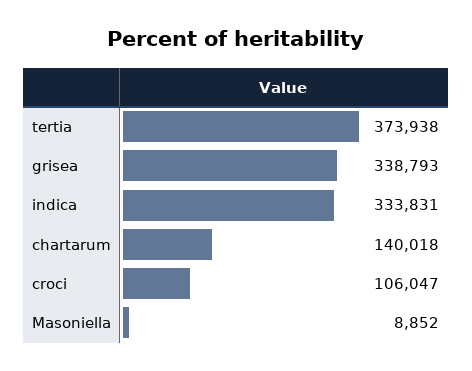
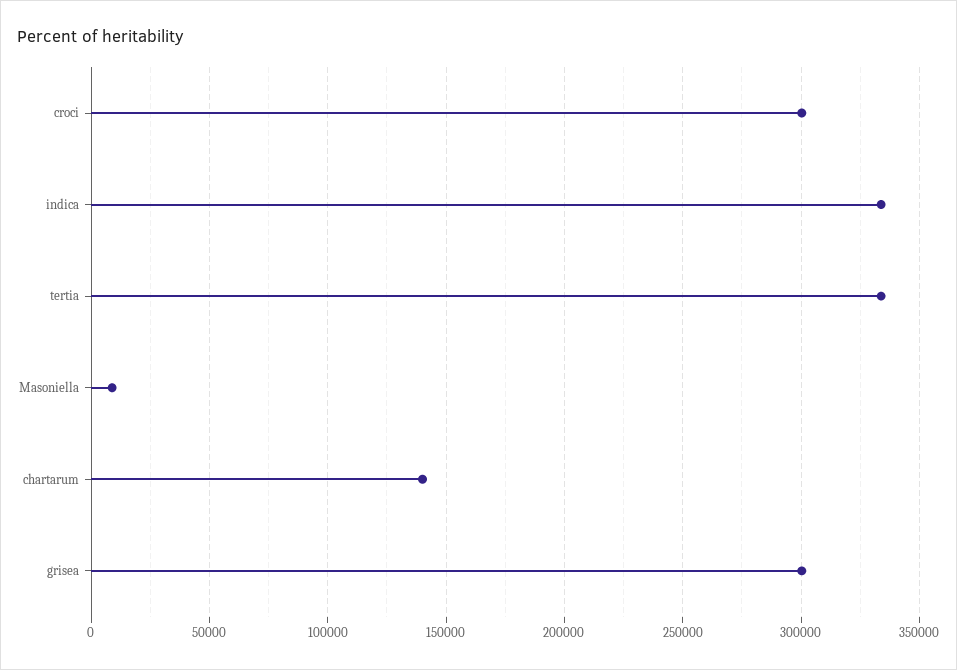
  {
-   "tertia": 373938,
+   "tertia": 335000,
-   "grisea": 338793,
+   "grisea": 300000,
    "indica": 333831,
    "chartarum": 140018,
-   "croci": 106047,
+   "croci": 300000,
    "Masoniella": 8852
  }

